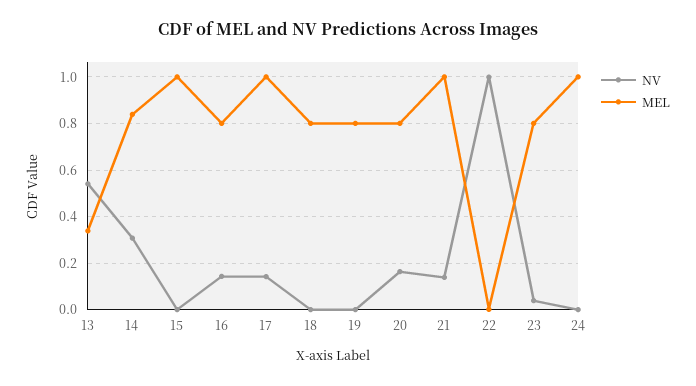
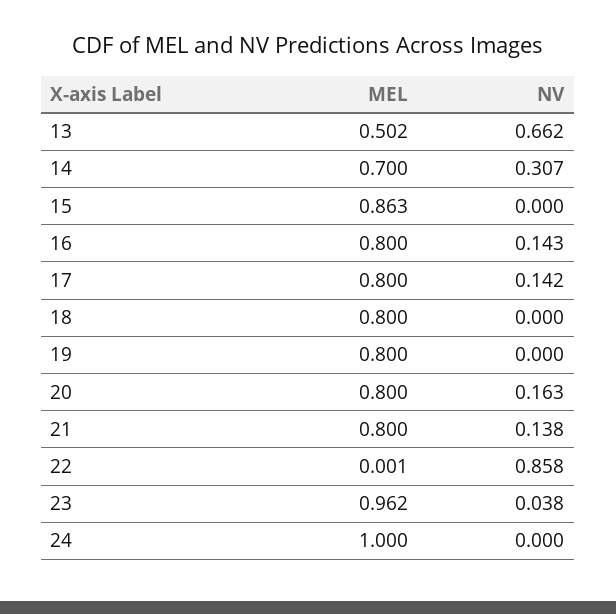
  {
    "NV": {
-     "13": 0.55,
+     "13": 0.662,
      "14": 0.307,
      "15": 0,
      "16": 0.143,
      "17": 0.142,
      "18": 0,
      "19": 0,
      "20": 0.163,
      "21": 0.138,
-     "22": 1,
+     "22": 0.858,
      "23": 0.038,
      "24": 0
    },
    "MEL": {
-     "13": 0.35,
+     "13": 0.502,
-     "14": 0.85,
+     "14": 0.7,
-     "15": 1,
+     "15": 0.863,
      "16": 0.8,
-     "17": 1,
+     "17": 0.8,
      "18": 0.8,
      "19": 0.8,
      "20": 0.8,
-     "21": 1,
+     "21": 0.8,
      "22": 0.001,
-     "23": 0.8,
+     "23": 0.962,
      "24": 1
    }
  }

